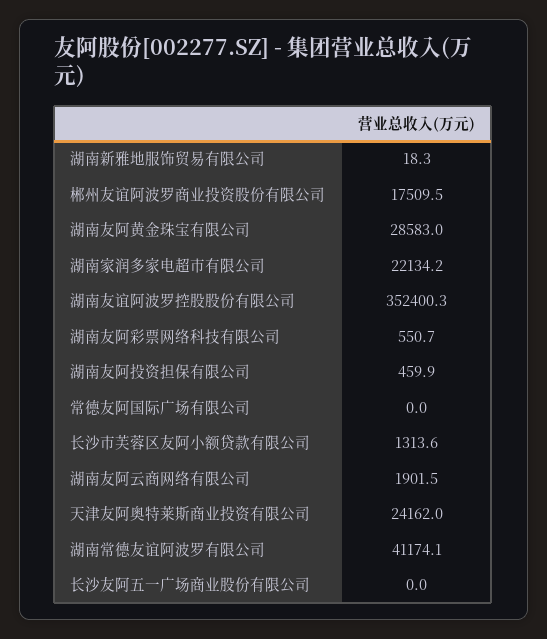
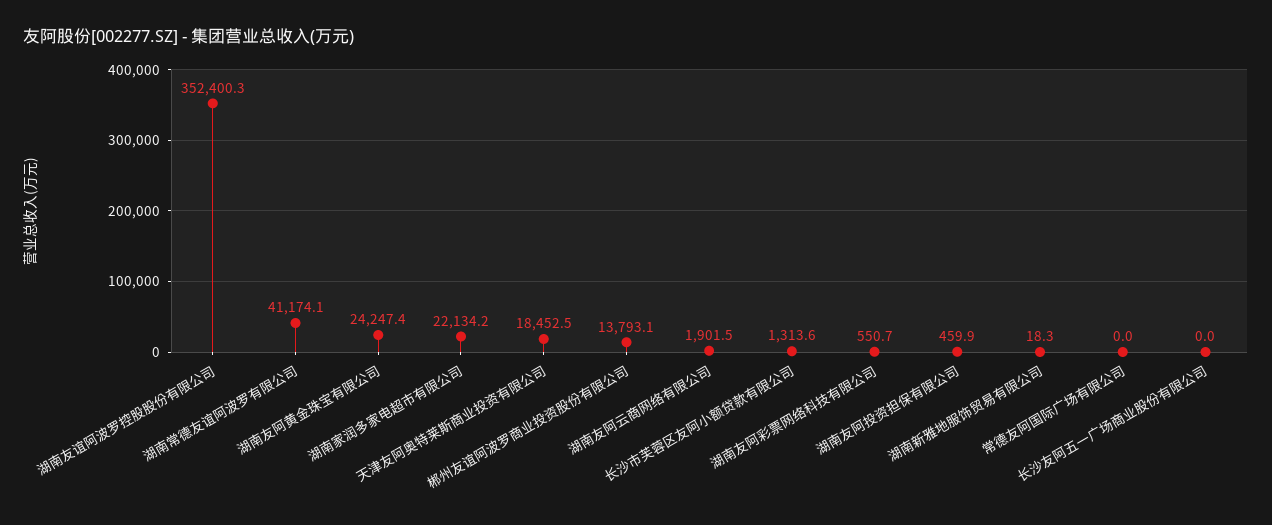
  {
    "湖南新雅地服饰贸易有限公司": 18.3,
-   "郴州友谊阿波罗商业投资股份有限公司": 17509.5,
+   "郴州友谊阿波罗商业投资股份有限公司": 13793.1,
-   "湖南友阿黄金珠宝有限公司": 28583,
+   "湖南友阿黄金珠宝有限公司": 24247.4,
    "湖南家润多家电超市有限公司": 22134.2,
    "湖南友谊阿波罗控股股份有限公司": 352400.3,
    "湖南友阿彩票网络科技有限公司": 550.7,
    "湖南友阿投资担保有限公司": 459.9,
    "常德友阿国际广场有限公司": 0,
    "长沙市芙蓉区友阿小额贷款有限公司": 1313.6,
    "湖南友阿云商网络有限公司": 1901.5,
-   "天津友阿奥特莱斯商业投资有限公司": 24162,
+   "天津友阿奥特莱斯商业投资有限公司": 18452.5,
    "湖南常德友谊阿波罗有限公司": 41174.1,
    "长沙友阿五一广场商业股份有限公司": 0
  }

